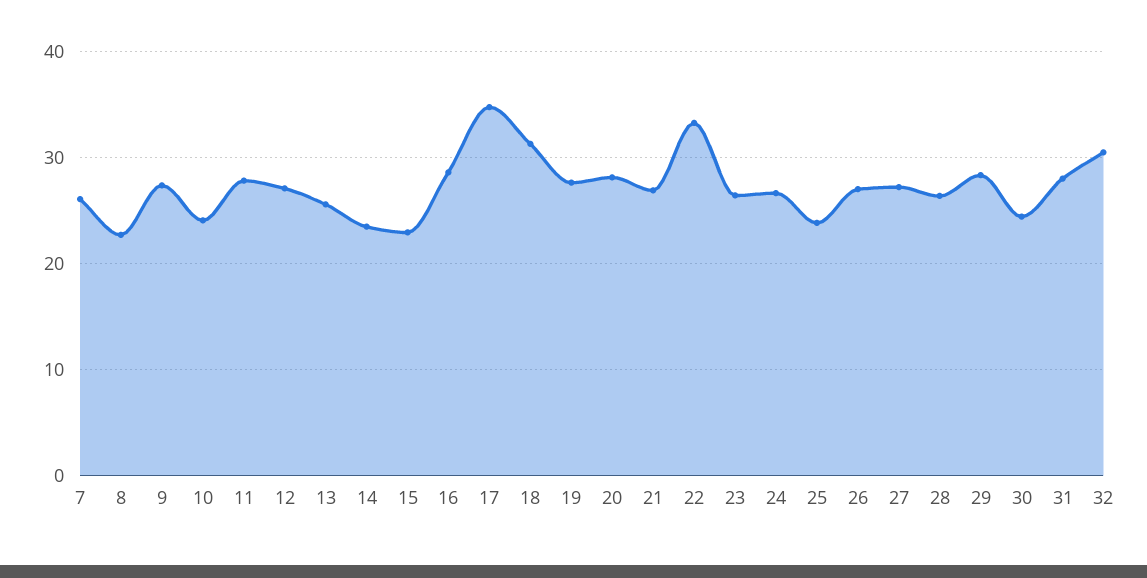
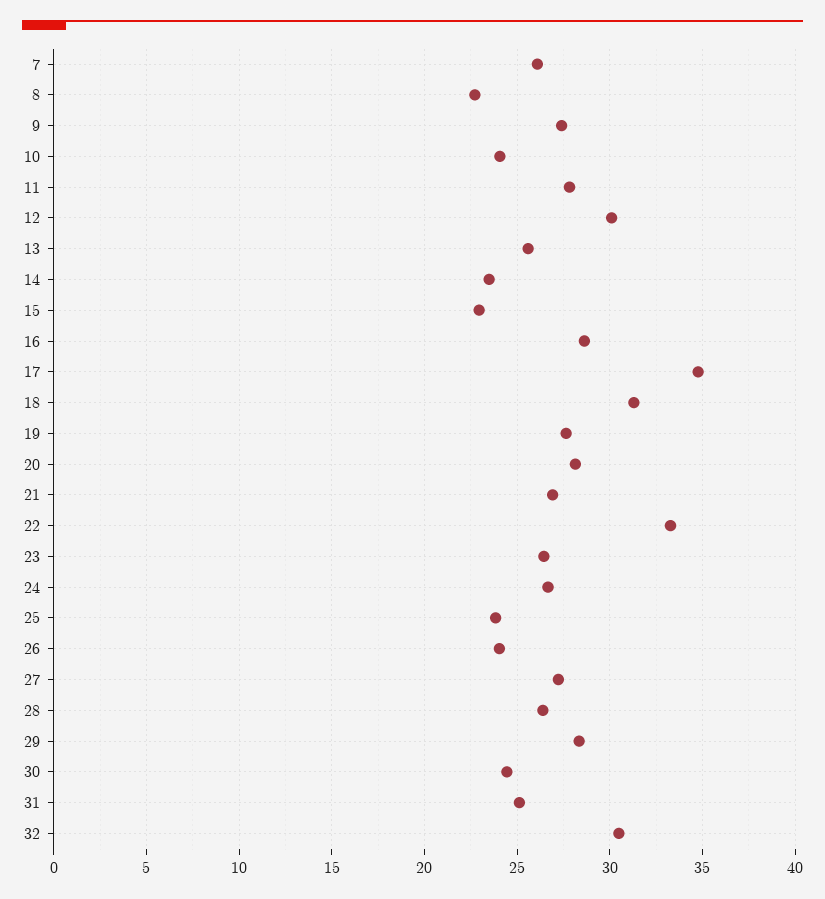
  {
    "7": 26,
    "8": 22.5,
    "9": 27.5,
    "10": 24,
    "11": 28,
-   "12": 27,
+   "12": 30,
    "13": 25.5,
    "14": 23.5,
    "15": 23,
    "16": 28.5,
    "17": 35,
    "18": 31.5,
    "19": 27.5,
    "20": 28,
    "21": 27,
    "22": 33.5,
    "23": 26.5,
    "24": 26.5,
    "25": 24,
-   "26": 27,
+   "26": 24,
    "27": 27,
    "28": 26.5,
    "29": 28.5,
    "30": 24.5,
-   "31": 28,
+   "31": 25,
    "32": 30.5
  }

